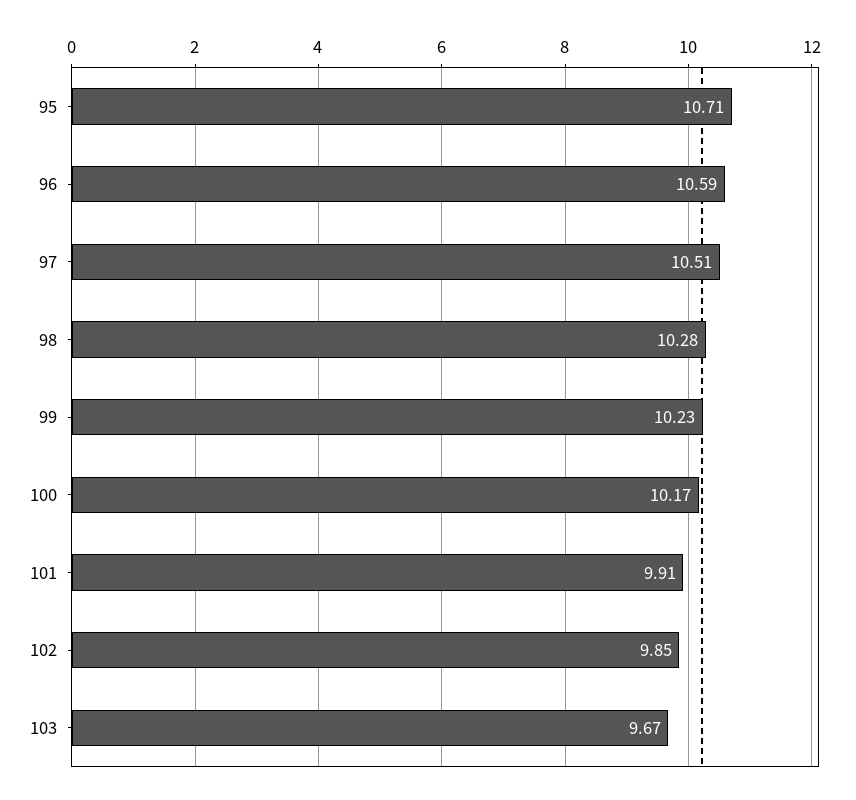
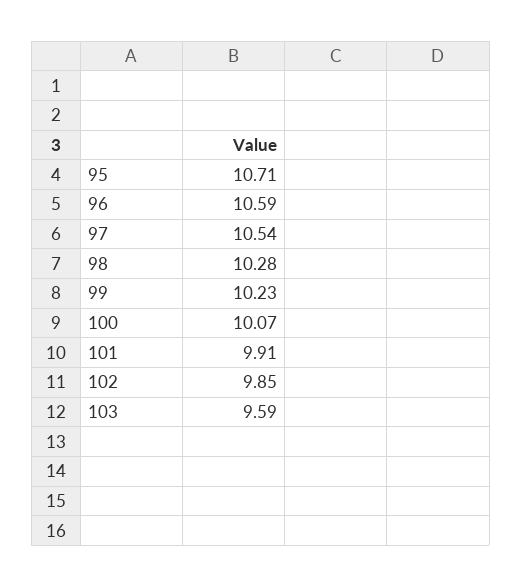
  {
    "95": 10.71,
    "96": 10.59,
-   "97": 10.51,
+   "97": 10.54,
    "98": 10.28,
    "99": 10.23,
-   "100": 10.17,
+   "100": 10.07,
    "101": 9.91,
    "102": 9.85,
-   "103": 9.67
+   "103": 9.59
  }

